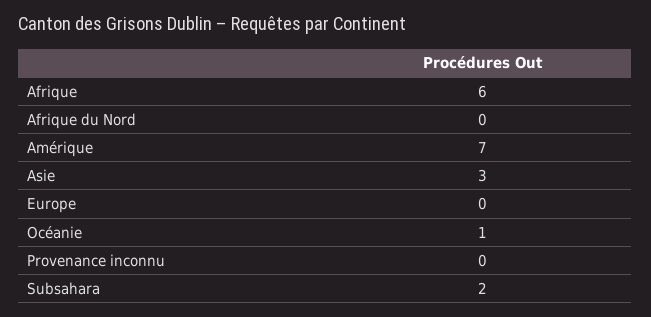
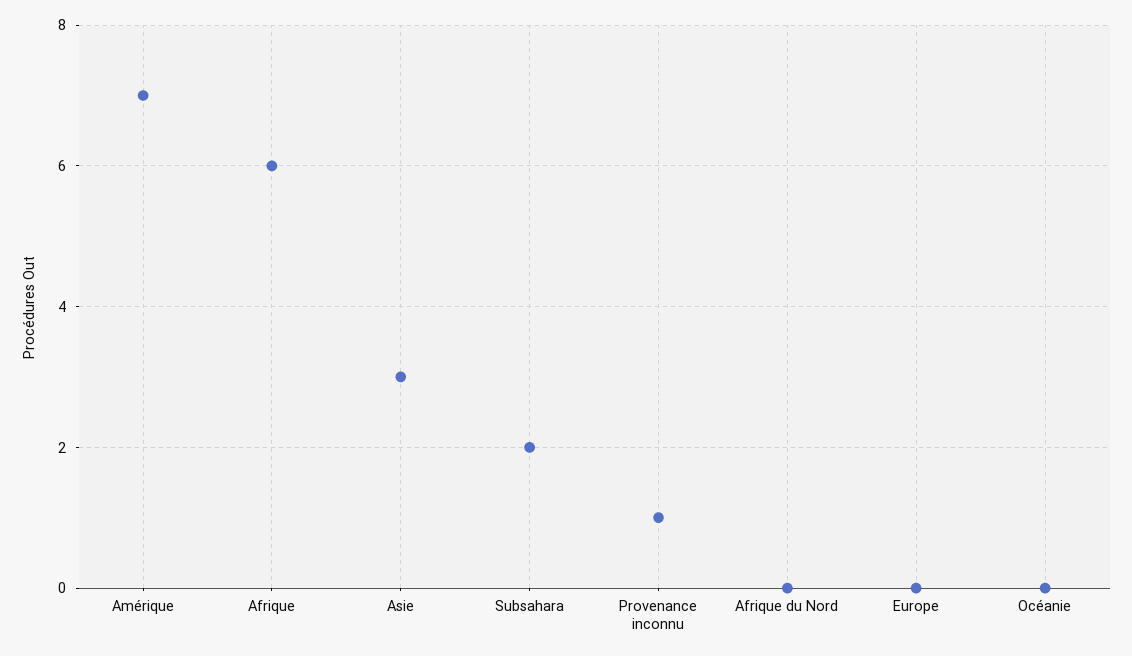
  {
    "Afrique": 6,
    "Afrique du Nord": 0,
    "Amérique": 7,
    "Asie": 3,
    "Europe": 0,
-   "Océanie": 1,
+   "Océanie": 0,
-   "Provenance inconnu": 0,
+   "Provenance inconnu": 1,
    "Subsahara": 2
  }

